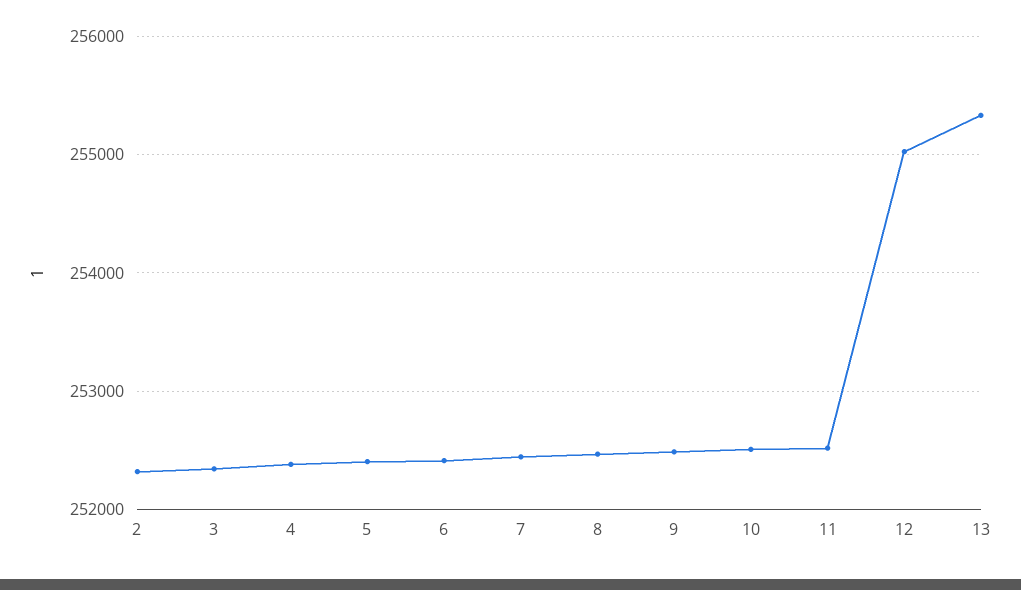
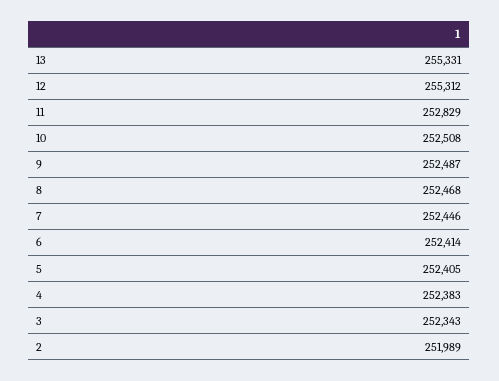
  {
-   "2": 252300,
+   "2": 251989,
    "3": 252343,
    "4": 252383,
    "5": 252405,
    "6": 252414,
    "7": 252446,
    "8": 252468,
    "9": 252487,
    "10": 252508,
-   "11": 252500,
+   "11": 252829,
-   "12": 255000,
+   "12": 255312,
    "13": 255331
  }

